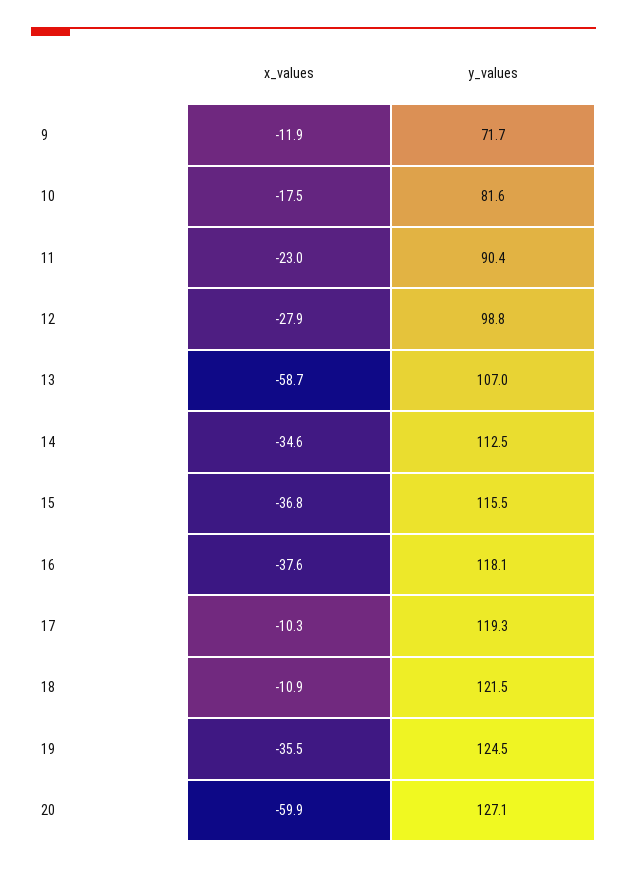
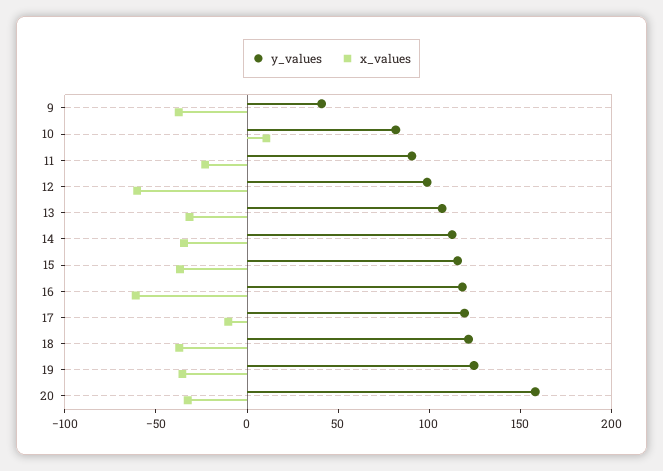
  {
    "x_values": {
-     "9": -11.9,
+     "9": -40,
-     "10": -17.5,
+     "10": 10,
      "11": -23,
-     "12": -27.9,
+     "12": -60,
-     "13": -58.7,
+     "13": -30,
      "14": -34.6,
      "15": -36.8,
-     "16": -37.6,
+     "16": -60,
      "17": -10.3,
-     "18": -10.9,
+     "18": -40,
      "19": -35.5,
-     "20": -59.9
+     "20": -30
    },
    "y_values": {
-     "9": 71.7,
+     "9": 40,
      "10": 81.6,
      "11": 90.4,
      "12": 98.8,
      "13": 107,
      "14": 112.5,
      "15": 115.5,
      "16": 118.1,
      "17": 119.3,
      "18": 121.5,
      "19": 124.5,
-     "20": 127.1
+     "20": 160
    }
  }

